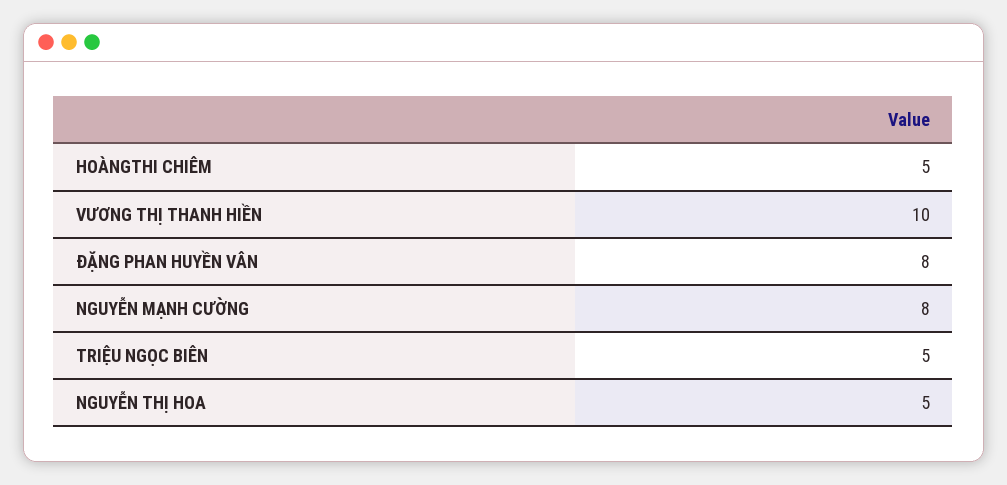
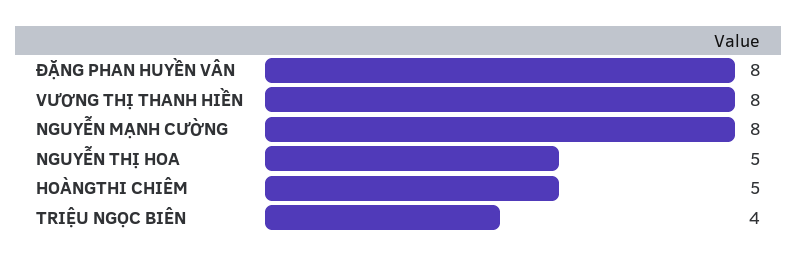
  {
    "HOÀNGTHI CHIÊM": 5,
-   "VƯƠNG THỊ THANH HIỀN": 10,
+   "VƯƠNG THỊ THANH HIỀN": 8,
    "ĐẶNG PHAN HUYỀN VÂN": 8,
    "NGUYỄN MẠNH CƯỜNG": 8,
-   "TRIỆU NGỌC BIÊN": 5,
+   "TRIỆU NGỌC BIÊN": 4,
    "NGUYỄN THỊ HOA": 5
  }

